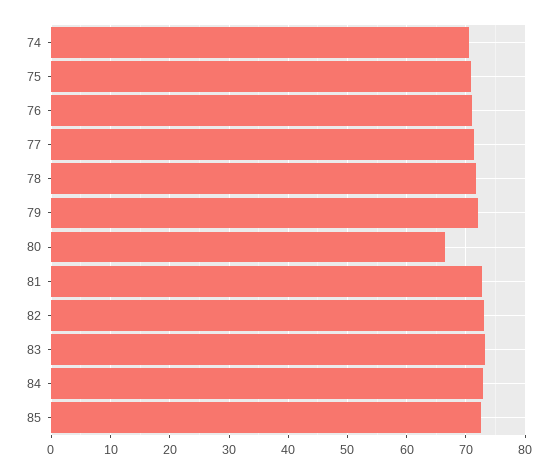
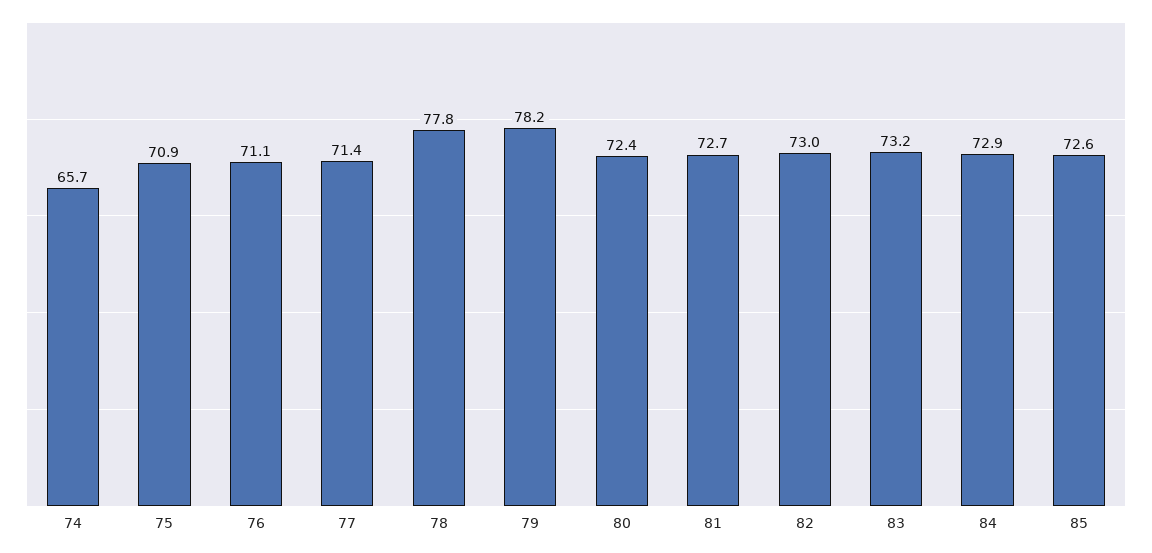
  {
-   "74": 70,
+   "74": 65.7,
    "75": 70.9,
    "76": 71.1,
    "77": 71.4,
-   "78": 72,
+   "78": 77.8,
-   "79": 72,
+   "79": 78.2,
-   "80": 66,
+   "80": 72.4,
    "81": 72.7,
    "82": 73,
    "83": 73.2,
    "84": 72.9,
    "85": 72.6
  }

